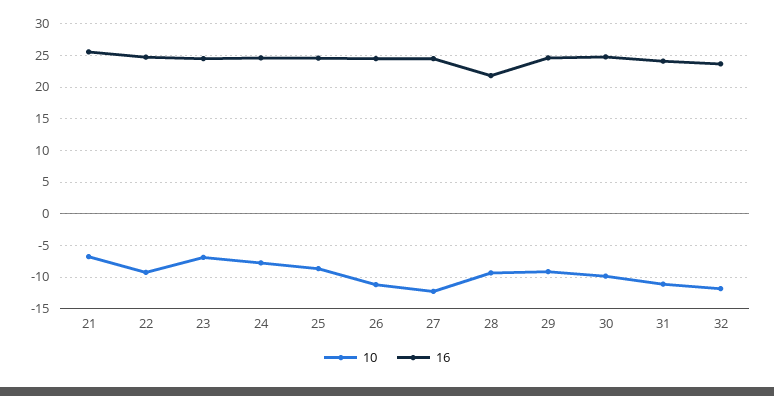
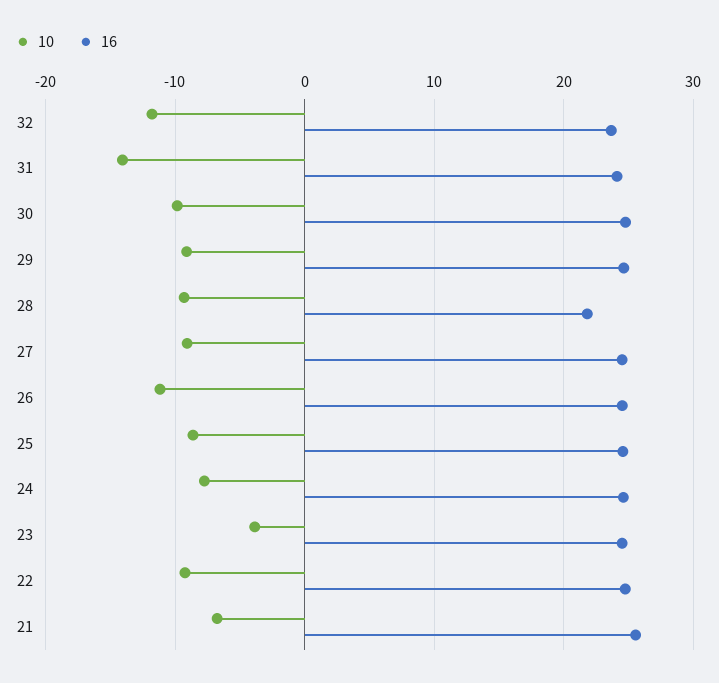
  {
    "10": {
      "21": -7,
      "22": -9,
-     "23": -7,
+     "23": -4,
      "24": -8,
      "25": -9,
      "26": -11,
-     "27": -12,
+     "27": -9,
      "28": -9,
      "29": -9,
      "30": -10,
-     "31": -11,
+     "31": -14,
      "32": -12
    },
    "16": {
      "21": 26,
      "22": 25,
      "23": 24,
      "24": 25,
      "25": 25,
      "26": 25,
      "27": 24,
      "28": 22,
      "29": 25,
      "30": 25,
      "31": 24,
      "32": 24
    }
  }

